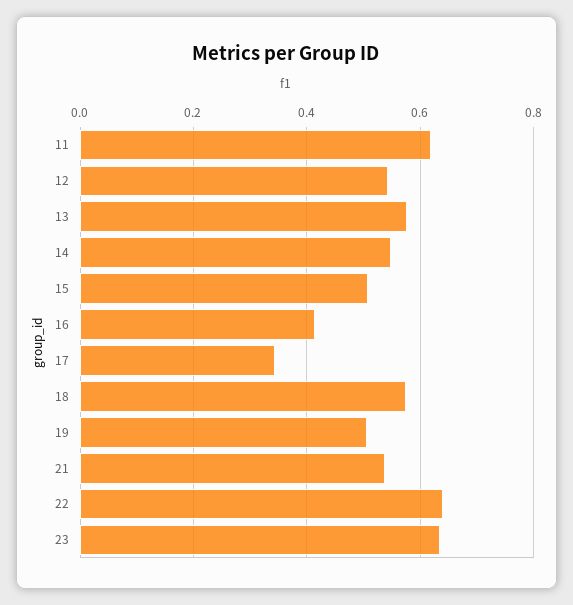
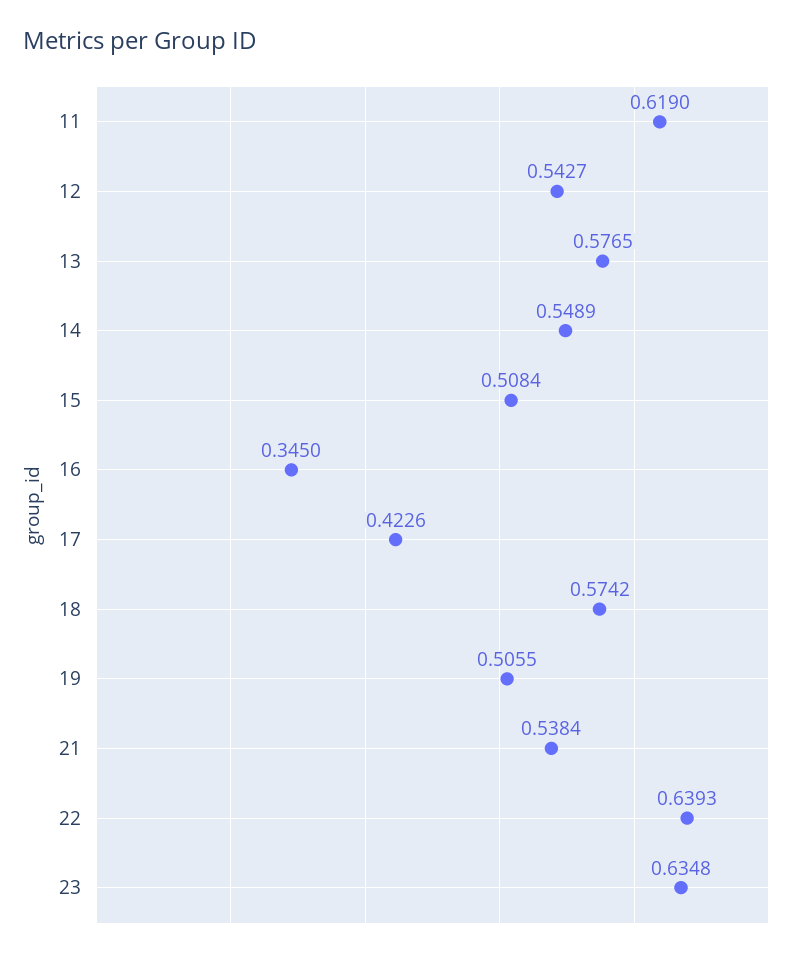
  {
    "11": 0.619,
    "12": 0.5427,
    "13": 0.5765,
    "14": 0.5489,
    "15": 0.5084,
-   "16": 0.42,
+   "16": 0.345,
-   "17": 0.34,
+   "17": 0.4226,
    "18": 0.5742,
    "19": 0.5055,
    "21": 0.5384,
    "22": 0.6393,
    "23": 0.6348
  }

